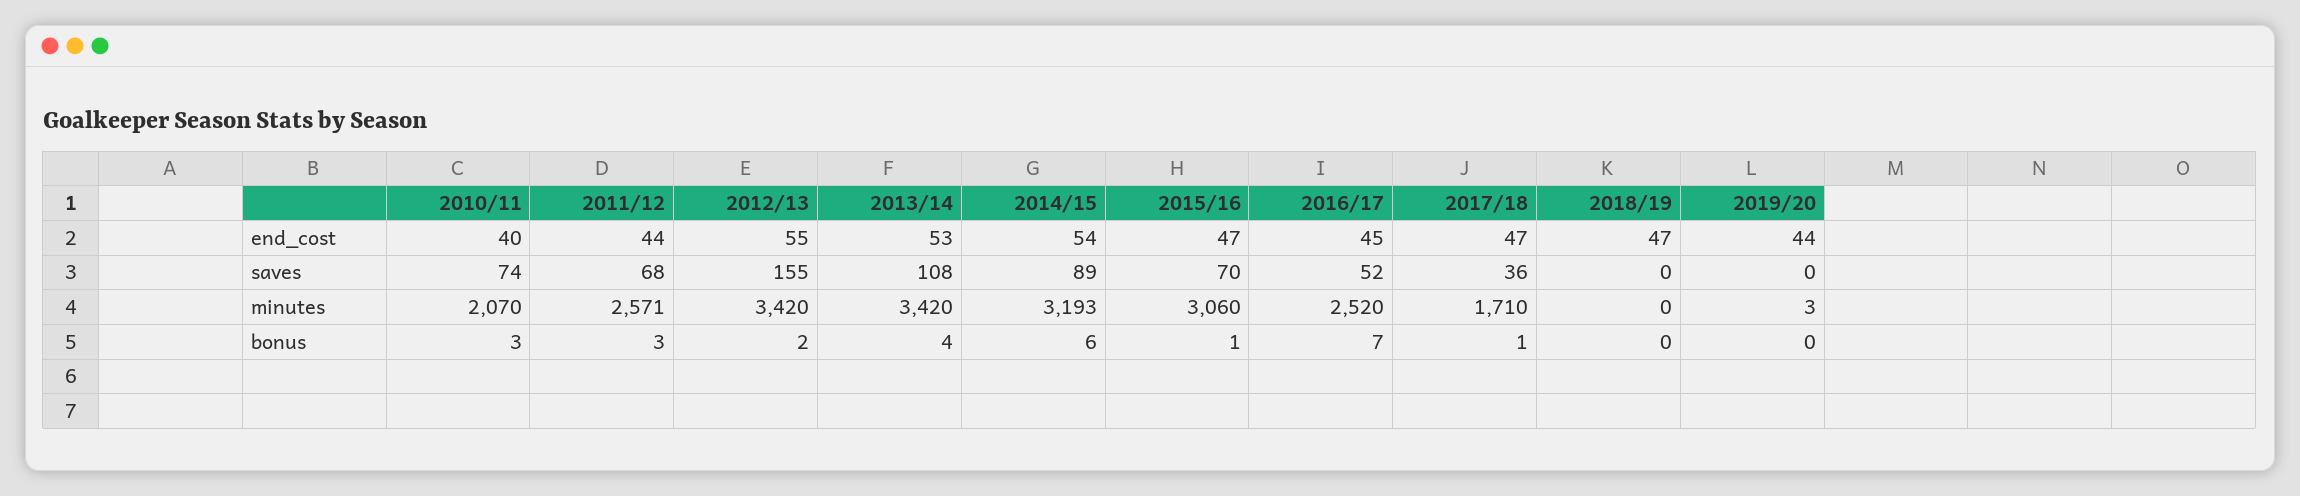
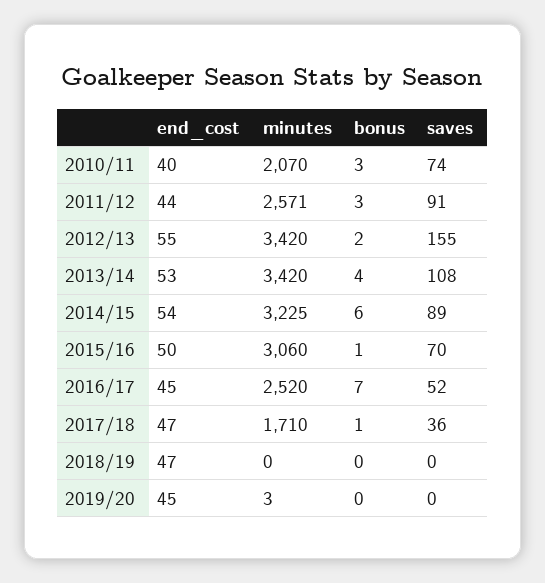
  {
    "2010/11": {
      "end_cost": 40,
      "saves": 74,
      "minutes": 2070,
      "bonus": 3
    },
    "2011/12": {
      "end_cost": 44,
-     "saves": 68,
+     "saves": 91,
      "minutes": 2571,
      "bonus": 3
    },
    "2012/13": {
      "end_cost": 55,
      "saves": 155,
      "minutes": 3420,
      "bonus": 2
    },
    "2013/14": {
      "end_cost": 53,
      "saves": 108,
      "minutes": 3420,
      "bonus": 4
    },
    "2014/15": {
      "end_cost": 54,
      "saves": 89,
-     "minutes": 3193,
+     "minutes": 3225,
      "bonus": 6
    },
    "2015/16": {
-     "end_cost": 47,
+     "end_cost": 50,
      "saves": 70,
      "minutes": 3060,
      "bonus": 1
    },
    "2016/17": {
      "end_cost": 45,
      "saves": 52,
      "minutes": 2520,
      "bonus": 7
    },
    "2017/18": {
      "end_cost": 47,
      "saves": 36,
      "minutes": 1710,
      "bonus": 1
    },
    "2018/19": {
      "end_cost": 47,
      "saves": 0,
      "minutes": 0,
      "bonus": 0
    },
    "2019/20": {
-     "end_cost": 44,
+     "end_cost": 45,
      "saves": 0,
      "minutes": 3,
      "bonus": 0
    }
  }

